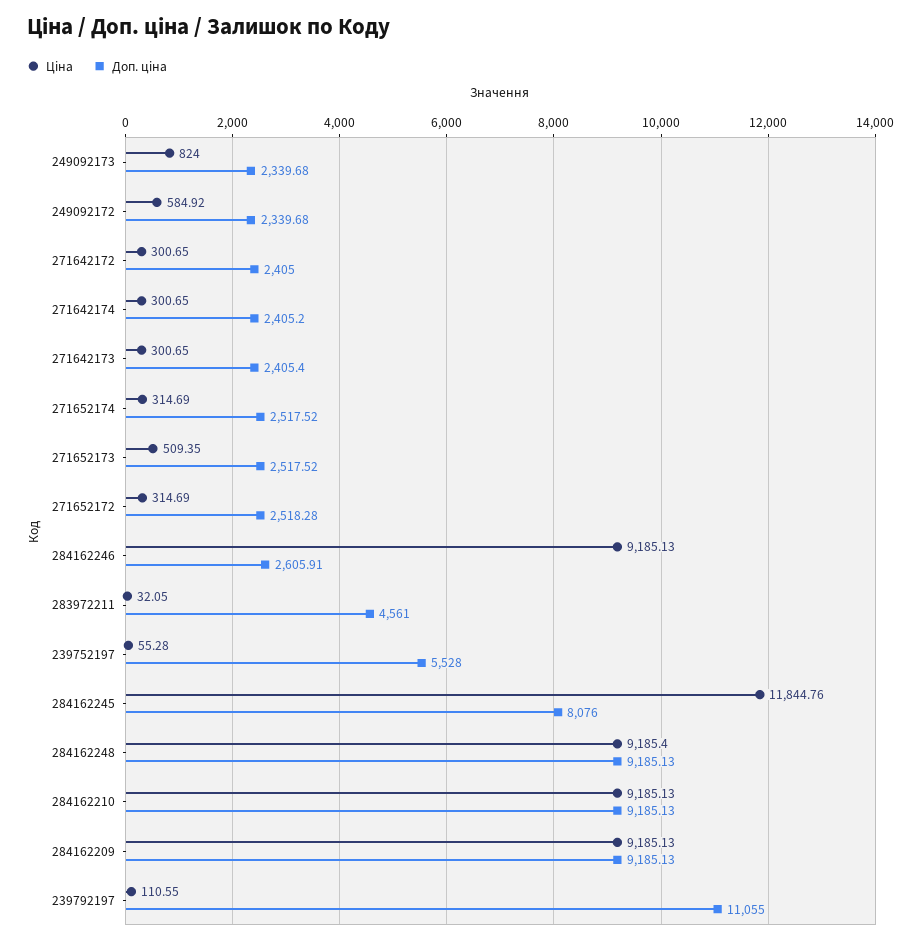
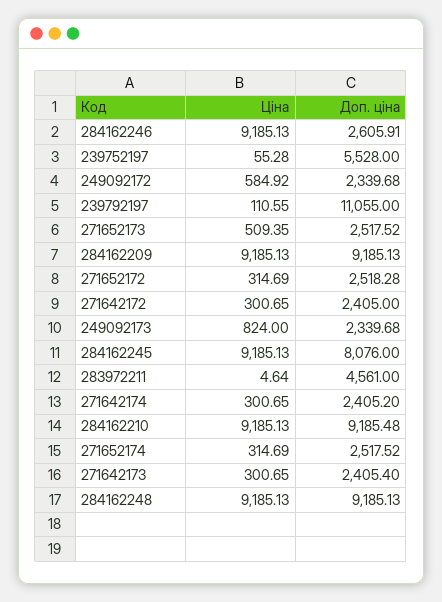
  {
    "Ціна": {
      "249092173": 824,
      "249092172": 584.92,
      "271642172": 300.65,
      "271642174": 300.65,
      "271642173": 300.65,
      "271652174": 314.69,
      "271652173": 509.35,
      "271652172": 314.69,
      "284162246": 9185.13,
-     "283972211": 32.05,
+     "283972211": 4.64,
      "239752197": 55.28,
-     "284162245": 11844.76,
+     "284162245": 9185.13,
-     "284162248": 9185.4,
+     "284162248": 9185.13,
      "284162210": 9185.13,
      "284162209": 9185.13,
      "239792197": 110.55
    },
    "Доп. ціна": {
      "249092173": 2339.68,
      "249092172": 2339.68,
      "271642172": 2405,
      "271642174": 2405.2,
      "271642173": 2405.4,
      "271652174": 2517.52,
      "271652173": 2517.52,
      "271652172": 2518.28,
      "284162246": 2605.91,
      "283972211": 4561,
      "239752197": 5528,
      "284162245": 8076,
      "284162248": 9185.13,
-     "284162210": 9185.13,
+     "284162210": 9185.48,
      "284162209": 9185.13,
      "239792197": 11055
    }
  }

